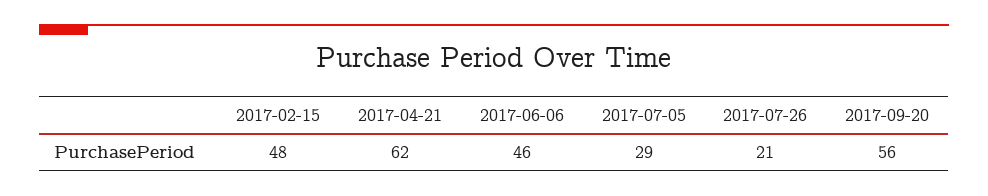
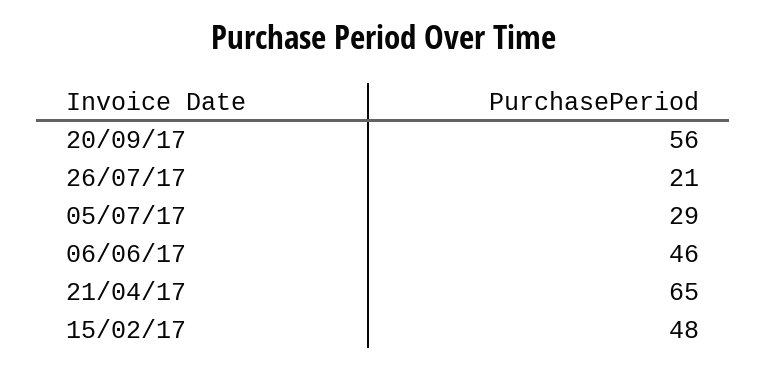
  {
    "2017-02-15": 48,
-   "2017-04-21": 62,
+   "2017-04-21": 65,
    "2017-06-06": 46,
    "2017-07-05": 29,
    "2017-07-26": 21,
    "2017-09-20": 56
  }

